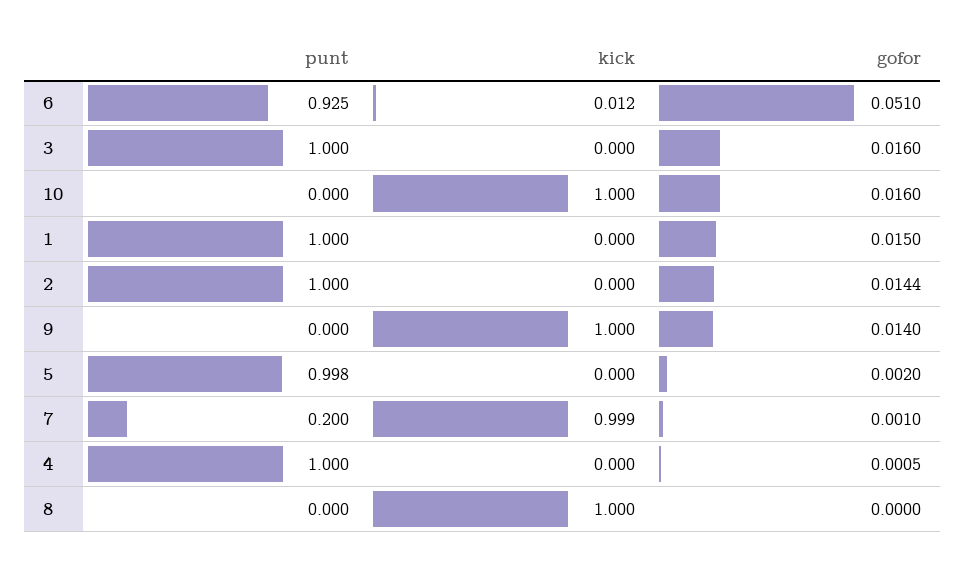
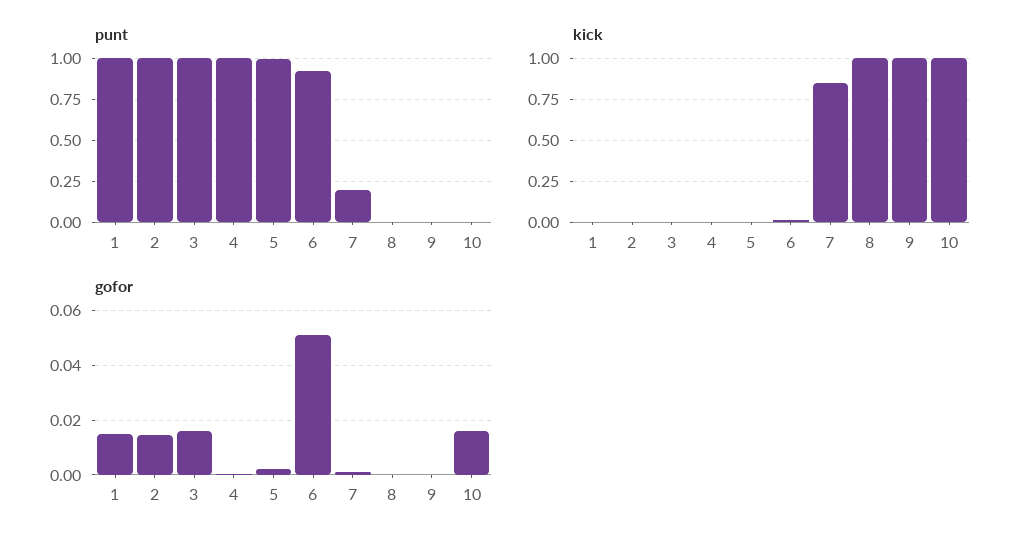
  {
    "punt": {
      "6": 0.925,
      "3": 1,
      "10": 0,
      "1": 1,
      "2": 1,
      "9": 0,
      "5": 0.998,
      "7": 0.2,
      "4": 1,
      "8": 0
    },
    "kick": {
      "6": 0.012,
      "3": 0,
      "10": 1,
      "1": 0,
      "2": 0,
      "9": 1,
      "5": 0,
-     "7": 0.999,
+     "7": 0.85,
      "4": 0,
      "8": 1
    },
    "gofor": {
      "6": 0.051,
      "3": 0.016,
      "10": 0.016,
      "1": 0.015,
      "2": 0.0144,
-     "9": 0.014,
+     "9": 0,
      "5": 0.002,
      "7": 0.001,
      "4": 0.0005,
      "8": 0
    }
  }

